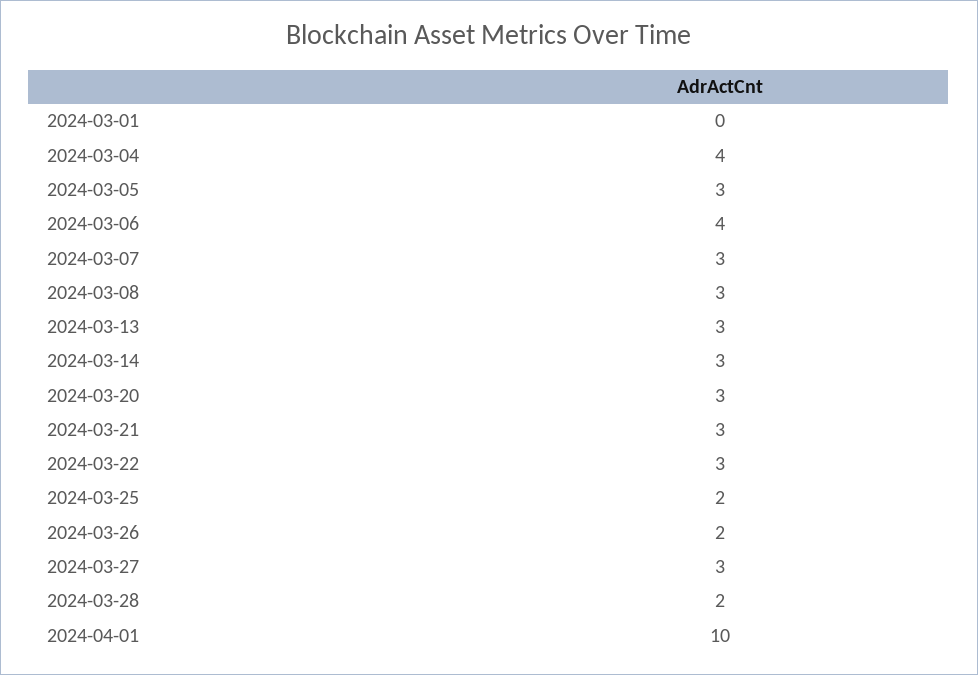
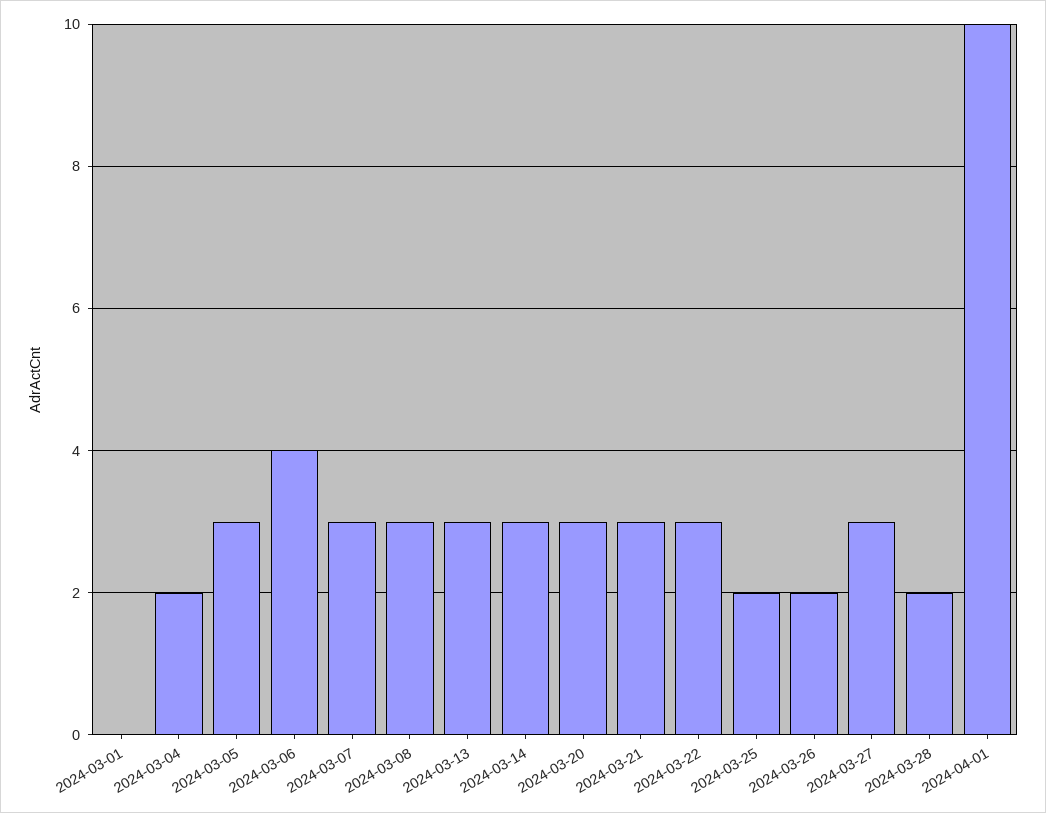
  {
    "2024-03-01": 0,
-   "2024-03-04": 4,
+   "2024-03-04": 2,
    "2024-03-05": 3,
    "2024-03-06": 4,
    "2024-03-07": 3,
    "2024-03-08": 3,
    "2024-03-13": 3,
    "2024-03-14": 3,
    "2024-03-20": 3,
    "2024-03-21": 3,
    "2024-03-22": 3,
    "2024-03-25": 2,
    "2024-03-26": 2,
    "2024-03-27": 3,
    "2024-03-28": 2,
    "2024-04-01": 10
  }

